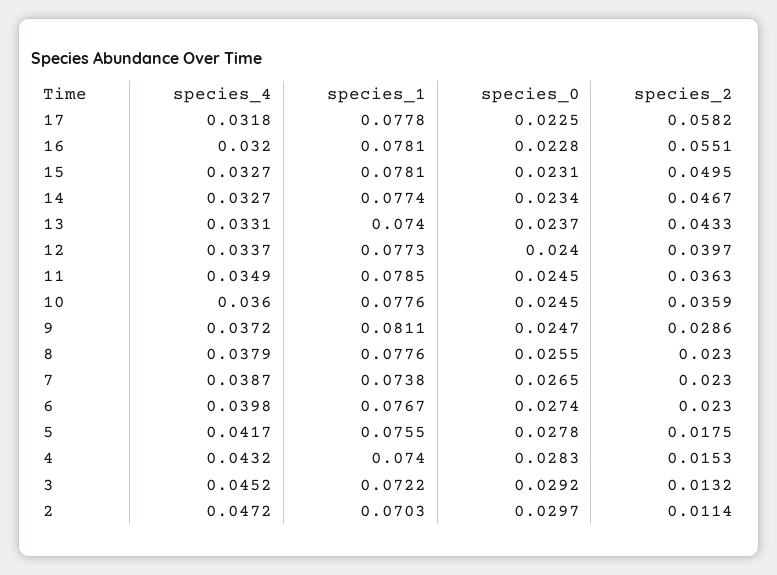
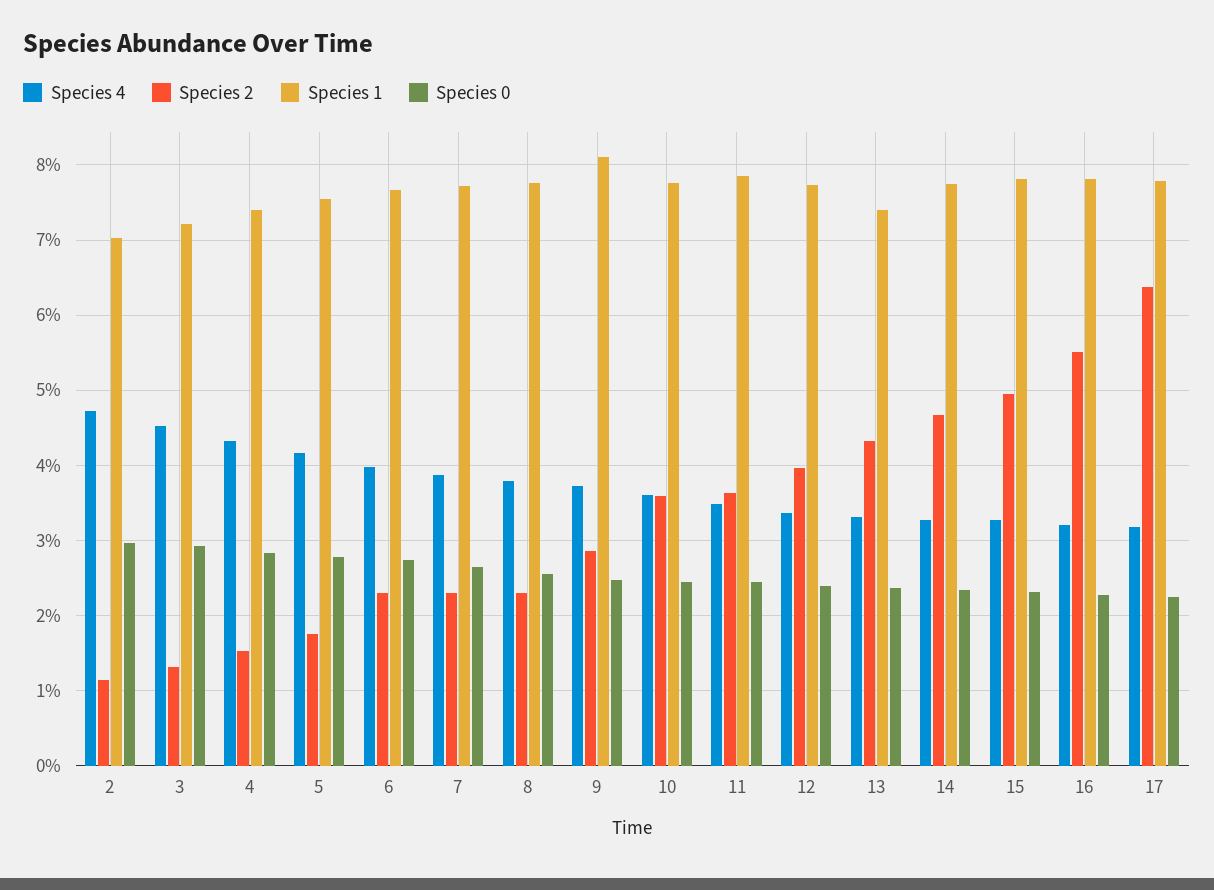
  {
    "species_4": {
      "17": 0.0318,
      "16": 0.032,
      "15": 0.0327,
      "14": 0.0327,
      "13": 0.0331,
      "12": 0.0337,
      "11": 0.0349,
      "10": 0.036,
      "9": 0.0372,
      "8": 0.0379,
      "7": 0.0387,
      "6": 0.0398,
      "5": 0.0417,
      "4": 0.0432,
      "3": 0.0452,
      "2": 0.0472
    },
    "species_1": {
      "17": 0.0778,
      "16": 0.0781,
      "15": 0.0781,
      "14": 0.0774,
      "13": 0.074,
      "12": 0.0773,
      "11": 0.0785,
      "10": 0.0776,
      "9": 0.0811,
      "8": 0.0776,
-     "7": 0.0738,
+     "7": 0.077,
      "6": 0.0767,
      "5": 0.0755,
      "4": 0.074,
      "3": 0.0722,
      "2": 0.0703
    },
    "species_0": {
      "17": 0.0225,
      "16": 0.0228,
      "15": 0.0231,
      "14": 0.0234,
      "13": 0.0237,
      "12": 0.024,
      "11": 0.0245,
      "10": 0.0245,
      "9": 0.0247,
      "8": 0.0255,
      "7": 0.0265,
      "6": 0.0274,
      "5": 0.0278,
      "4": 0.0283,
      "3": 0.0292,
      "2": 0.0297
    },
    "species_2": {
-     "17": 0.0582,
+     "17": 0.064,
      "16": 0.0551,
      "15": 0.0495,
      "14": 0.0467,
      "13": 0.0433,
      "12": 0.0397,
      "11": 0.0363,
      "10": 0.0359,
      "9": 0.0286,
      "8": 0.023,
      "7": 0.023,
      "6": 0.023,
      "5": 0.0175,
      "4": 0.0153,
      "3": 0.0132,
      "2": 0.0114
    }
  }

